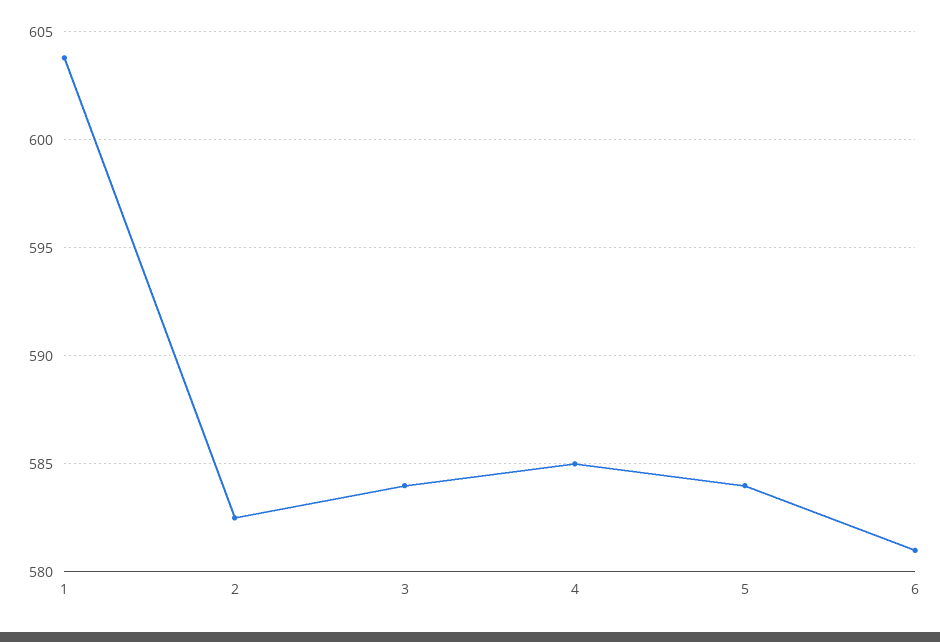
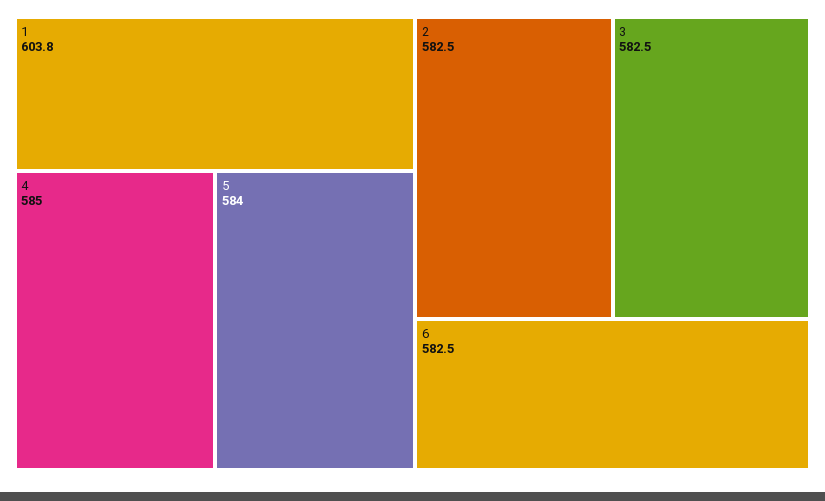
  {
    "1": 603.8,
    "2": 582.5,
-   "3": 584,
+   "3": 582.5,
    "4": 585,
    "5": 584,
-   "6": 581
+   "6": 582.5
  }

